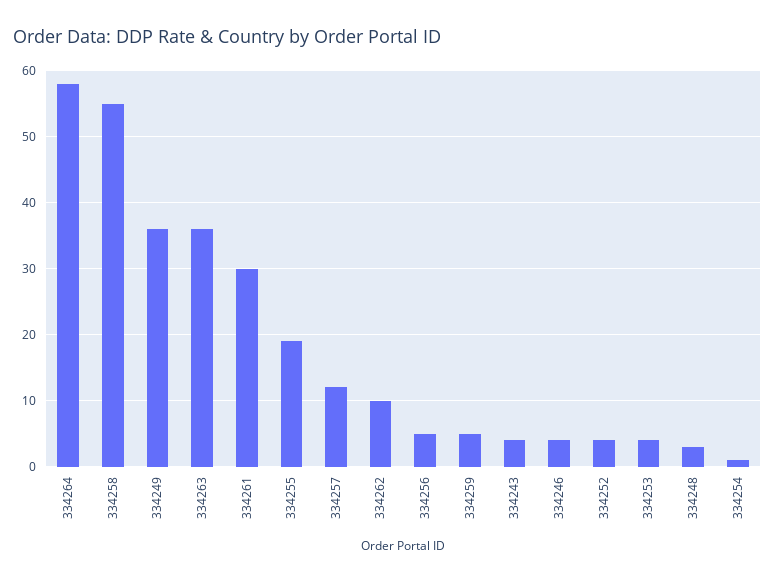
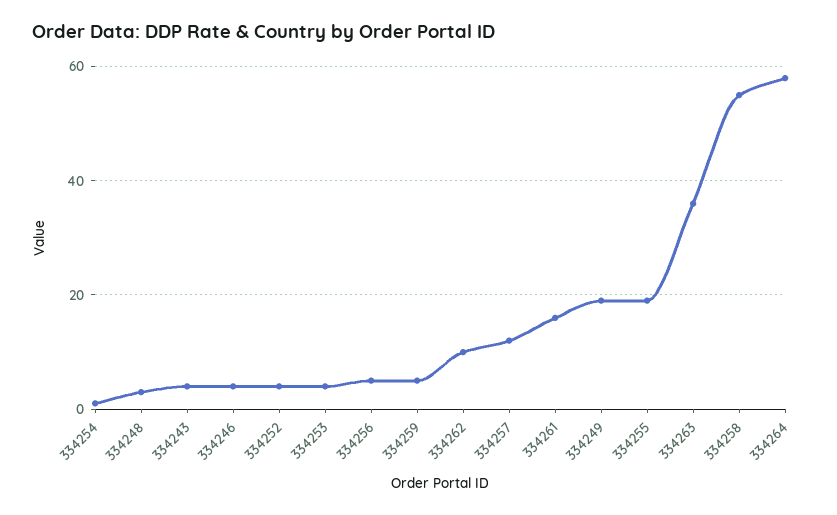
  {
    "334264": 58,
    "334258": 55,
-   "334249": 36,
+   "334249": 20,
    "334263": 36,
-   "334261": 30,
+   "334261": 15,
    "334255": 19,
    "334257": 12,
    "334262": 10,
    "334256": 5,
    "334259": 5,
    "334243": 4,
    "334246": 4,
    "334252": 4,
    "334253": 4,
    "334248": 3,
    "334254": 1
  }

